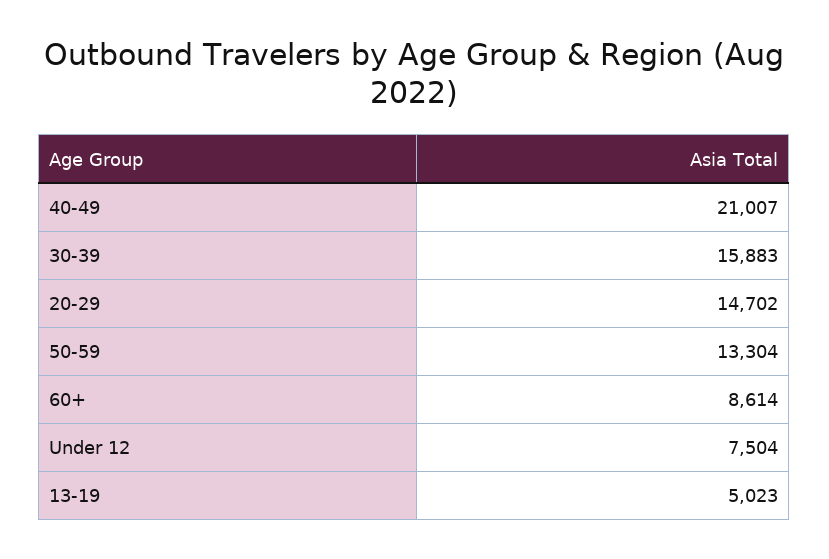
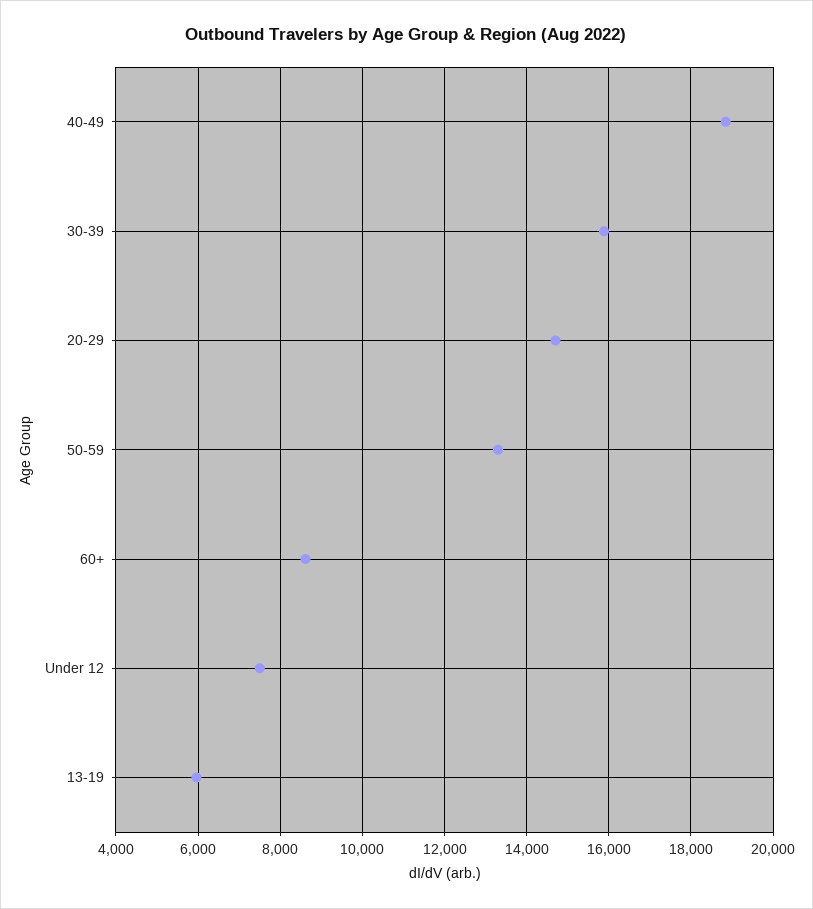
  {
-   "40-49": 21007,
+   "40-49": 18800,
    "30-39": 15883,
    "20-29": 14702,
    "50-59": 13304,
    "60+": 8614,
    "Under 12": 7504,
-   "13-19": 5023
+   "13-19": 6000
  }

